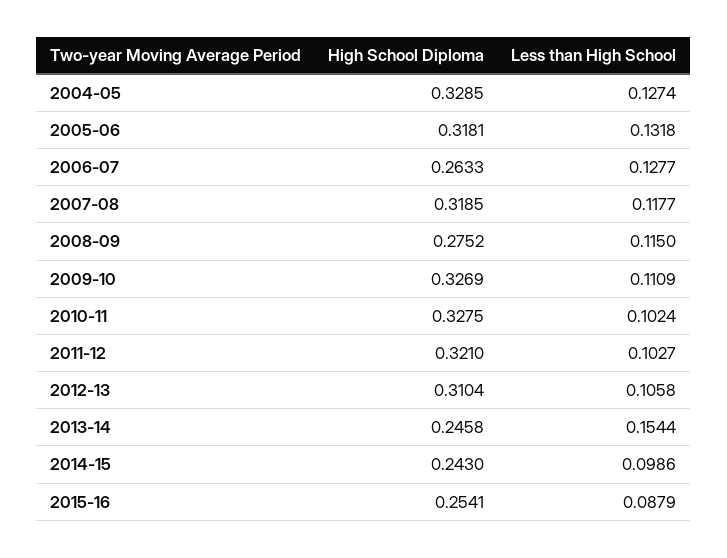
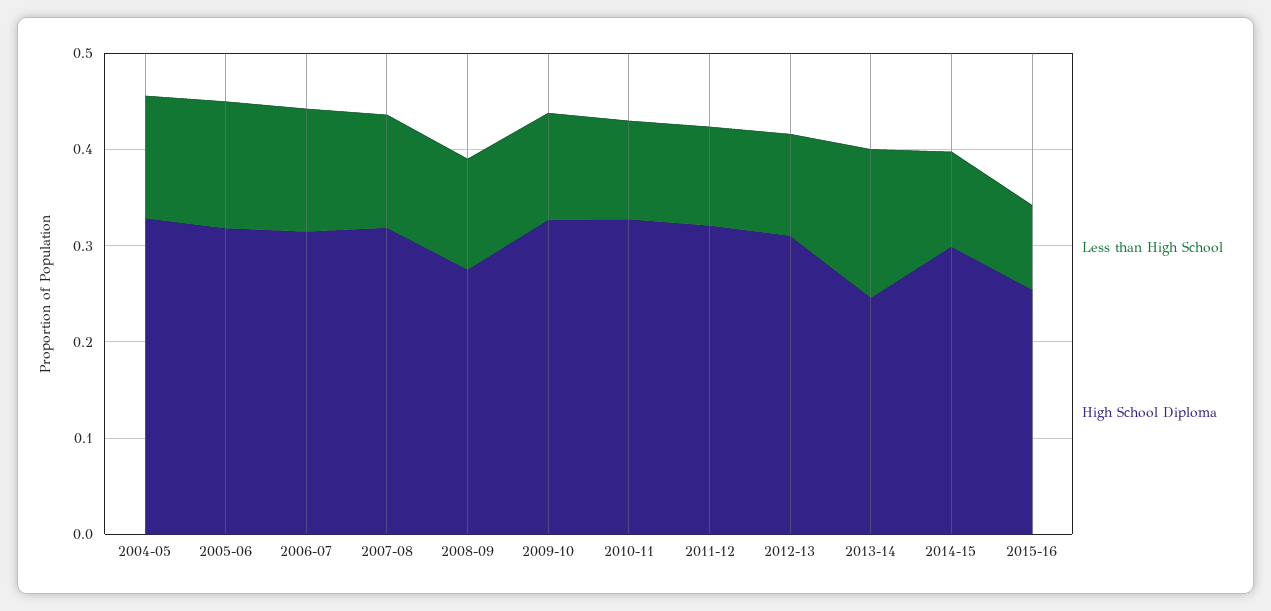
  {
    "High School Diploma": {
      "2004-05": 0.3285,
      "2005-06": 0.3181,
-     "2006-07": 0.2633,
+     "2006-07": 0.32,
      "2007-08": 0.3185,
      "2008-09": 0.2752,
      "2009-10": 0.3269,
      "2010-11": 0.3275,
      "2011-12": 0.321,
      "2012-13": 0.3104,
      "2013-14": 0.2458,
-     "2014-15": 0.243,
+     "2014-15": 0.3,
      "2015-16": 0.2541
    },
    "Less than High School": {
      "2004-05": 0.1274,
      "2005-06": 0.1318,
      "2006-07": 0.1277,
      "2007-08": 0.1177,
      "2008-09": 0.115,
      "2009-10": 0.1109,
      "2010-11": 0.1024,
      "2011-12": 0.1027,
      "2012-13": 0.1058,
      "2013-14": 0.1544,
      "2014-15": 0.0986,
      "2015-16": 0.0879
    }
  }

